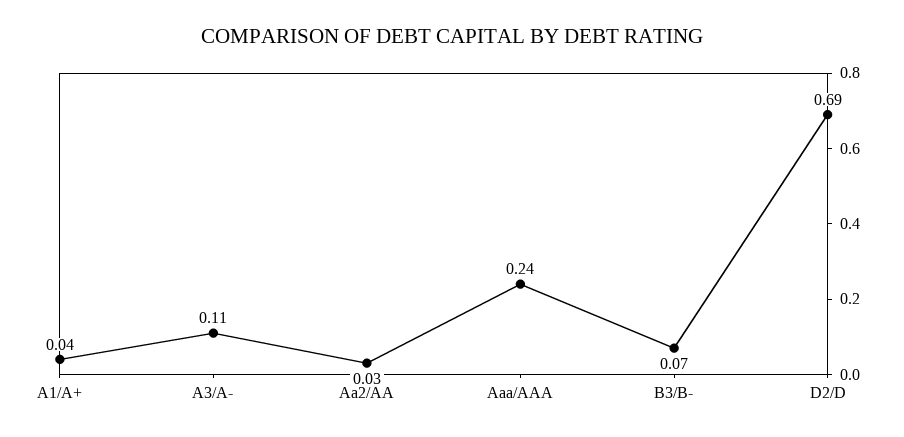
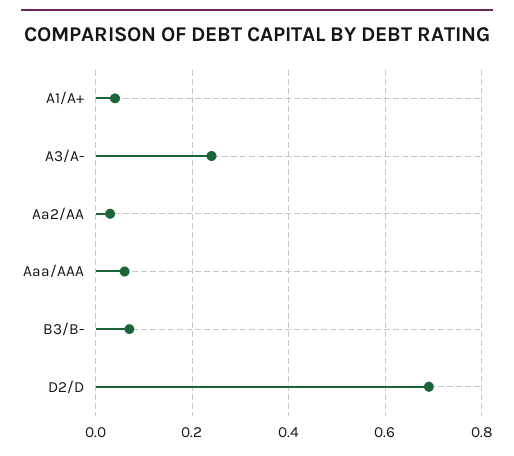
  {
    "A1/A+": 0.04,
-   "A3/A-": 0.11,
+   "A3/A-": 0.25,
    "Aa2/AA": 0.03,
-   "Aaa/AAA": 0.24,
+   "Aaa/AAA": 0.05,
    "B3/B-": 0.07,
    "D2/D": 0.69
  }

